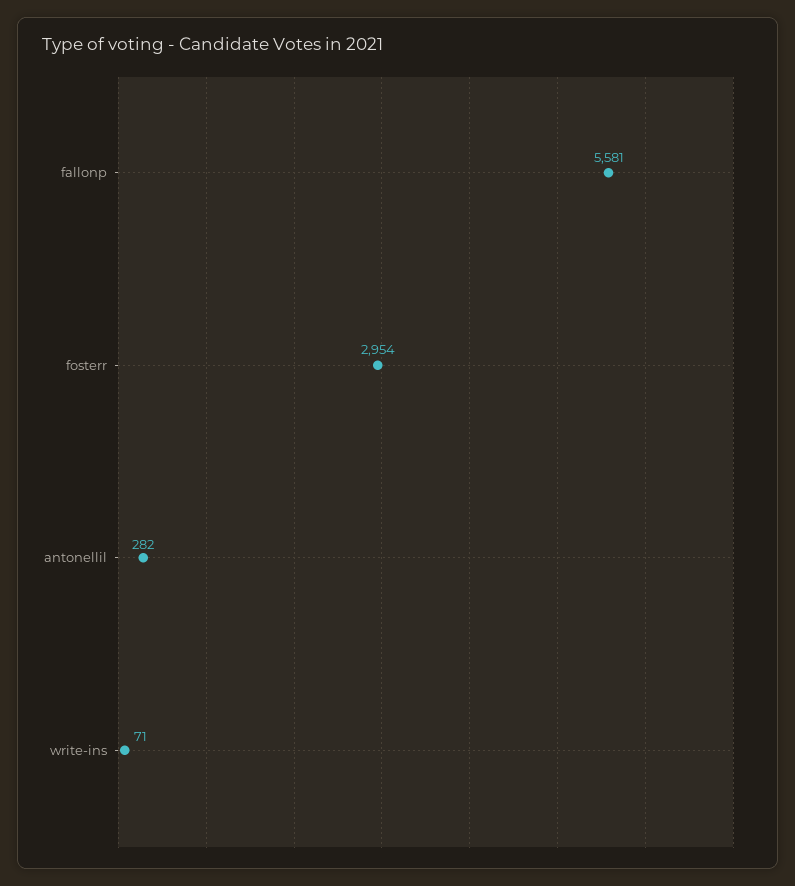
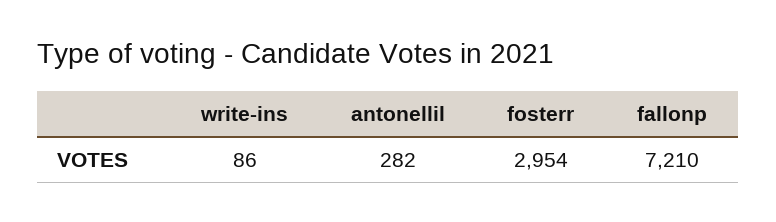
  {
-   "fallonp": 5581,
+   "fallonp": 7210,
    "fosterr": 2954,
    "antonellil": 282,
-   "write-ins": 71
+   "write-ins": 86
  }

